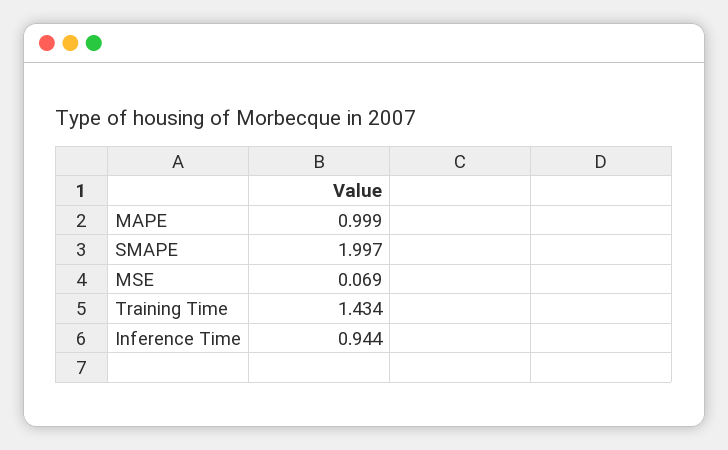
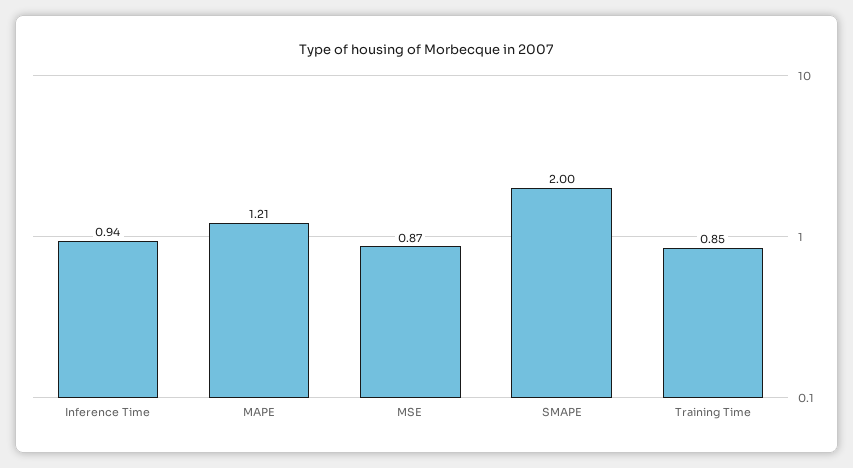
  {
-   "MAPE": 0.999,
+   "MAPE": 1.21,
    "SMAPE": 1.997,
-   "MSE": 0.069,
+   "MSE": 0.87,
-   "Training Time": 1.434,
+   "Training Time": 0.85,
    "Inference Time": 0.944
  }

